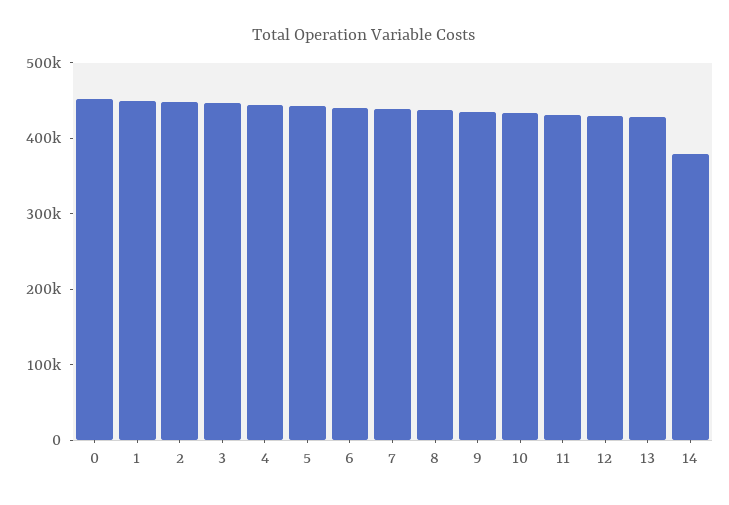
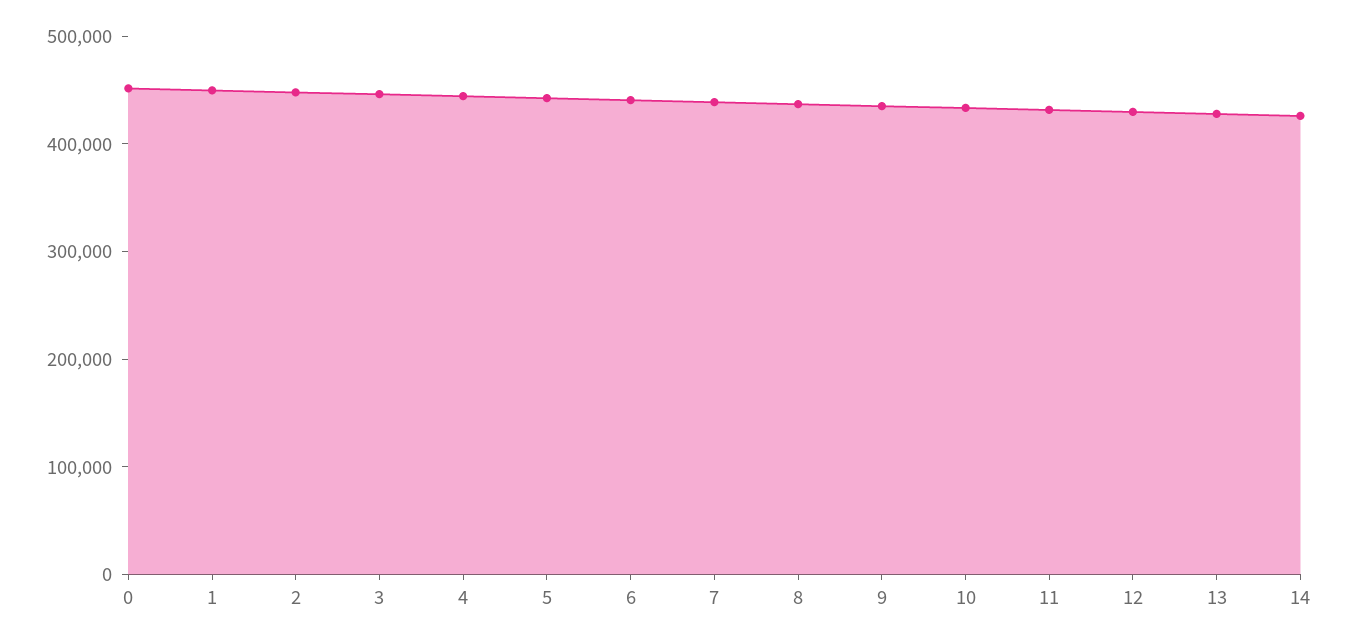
  {
    "0": 460000,
    "1": 440000,
    "2": 440000,
    "3": 440000,
    "4": 440000,
    "5": 440000,
    "6": 440000,
    "7": 440000,
    "8": 440000,
    "9": 440000,
    "10": 440000,
    "11": 440000,
    "12": 420000,
    "13": 420000,
-   "14": 380000
+   "14": 420000
  }

